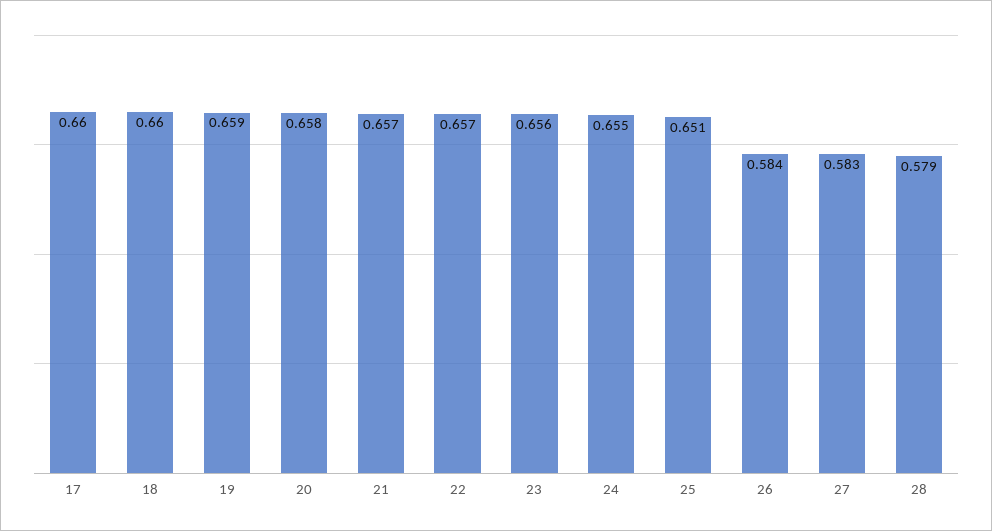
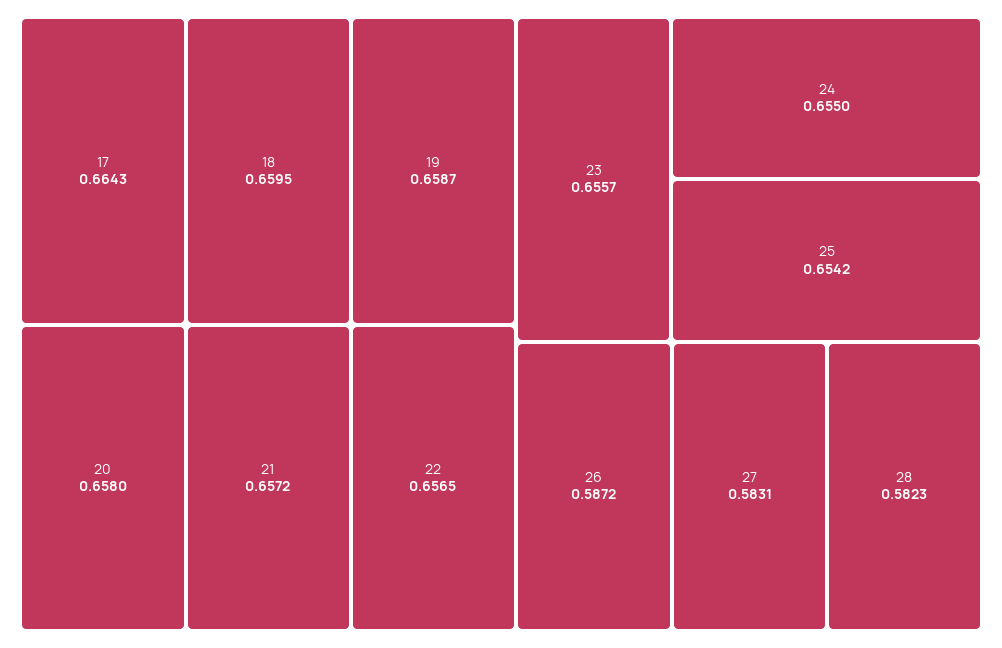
  {
-   "17": 0.66,
+   "17": 0.6643,
    "18": 0.6595,
    "19": 0.6587,
    "20": 0.658,
    "21": 0.6572,
    "22": 0.6565,
    "23": 0.6557,
    "24": 0.655,
-   "25": 0.651,
+   "25": 0.6542,
-   "26": 0.584,
+   "26": 0.5872,
    "27": 0.5831,
-   "28": 0.579
+   "28": 0.5823
  }

